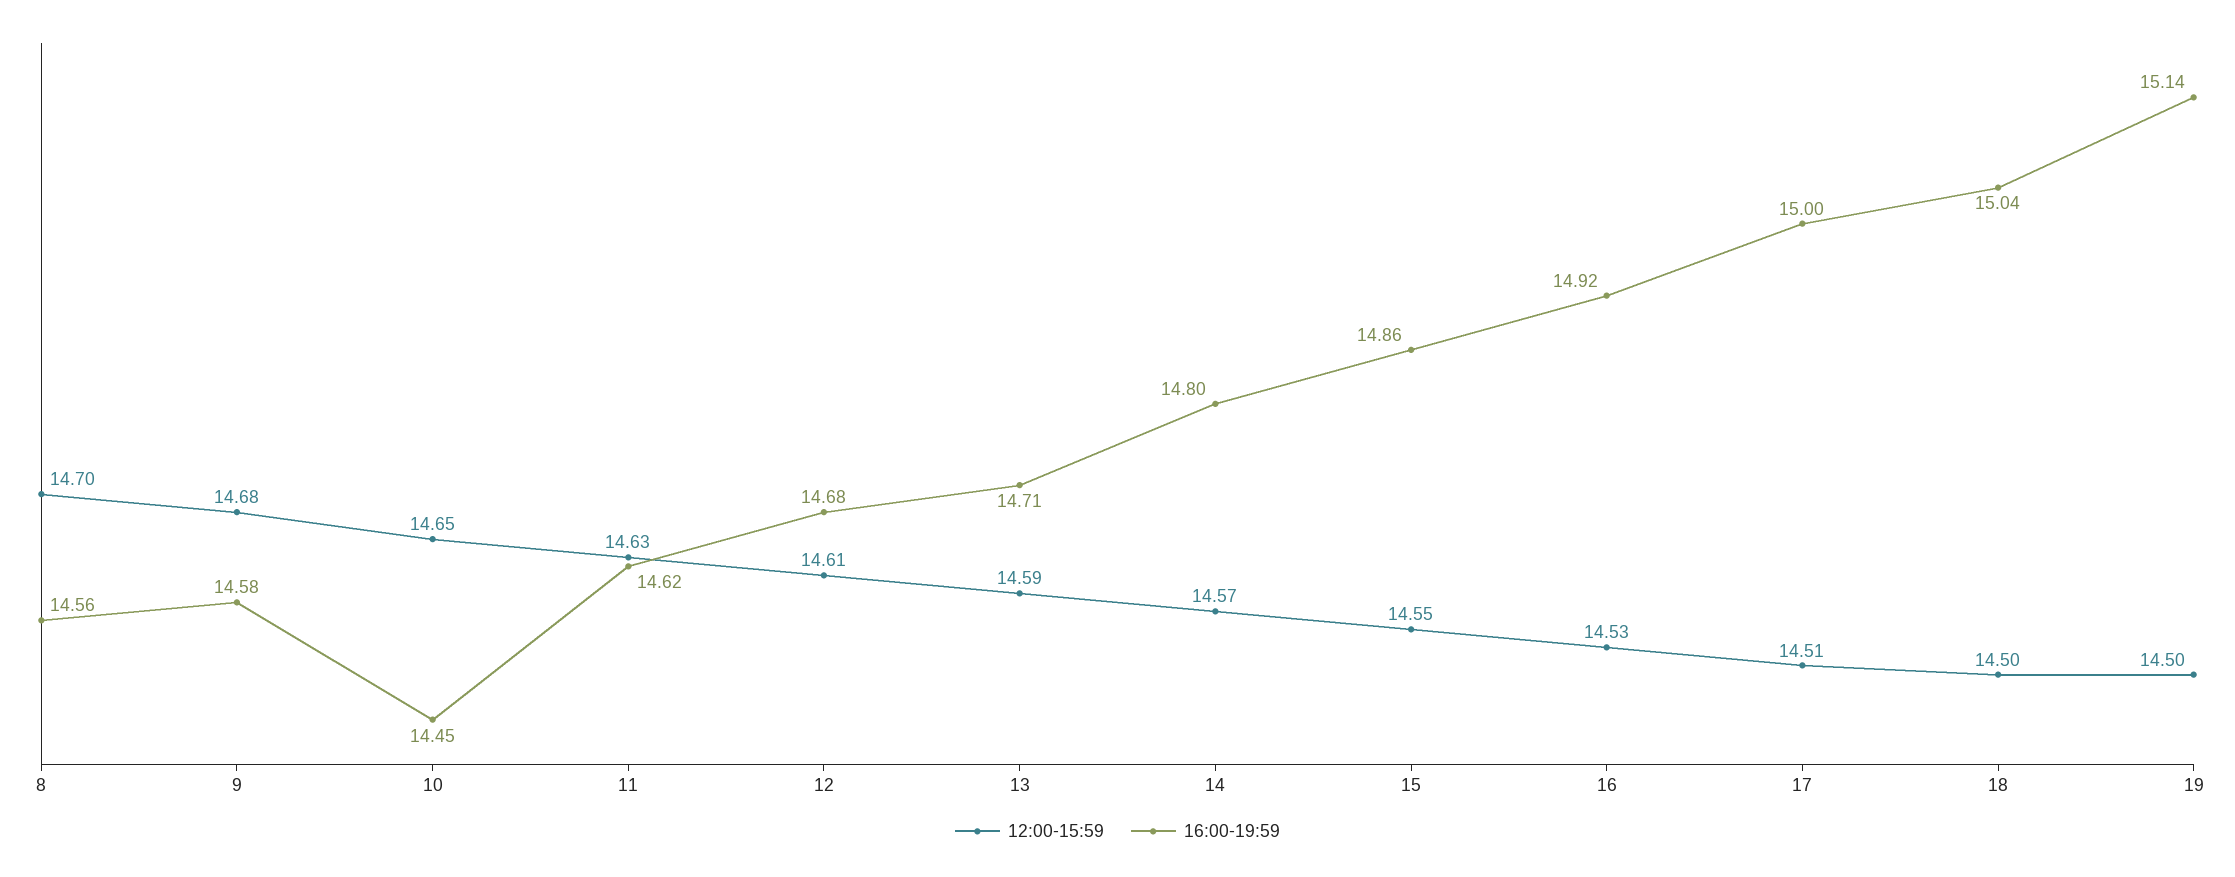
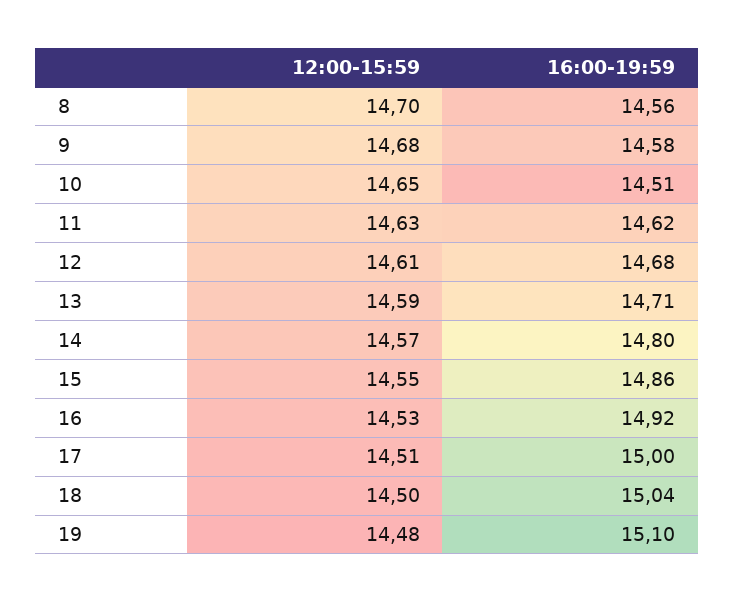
  {
    "12:00-15:59": {
      "8": 14.7,
      "9": 14.68,
      "10": 14.65,
      "11": 14.63,
      "12": 14.61,
      "13": 14.59,
      "14": 14.57,
      "15": 14.55,
      "16": 14.53,
      "17": 14.51,
      "18": 14.5,
-     "19": 14.5
+     "19": 14.48
    },
    "16:00-19:59": {
      "8": 14.56,
      "9": 14.58,
-     "10": 14.45,
+     "10": 14.51,
      "11": 14.62,
      "12": 14.68,
      "13": 14.71,
      "14": 14.8,
      "15": 14.86,
      "16": 14.92,
      "17": 15,
      "18": 15.04,
-     "19": 15.14
+     "19": 15.1
    }
  }

